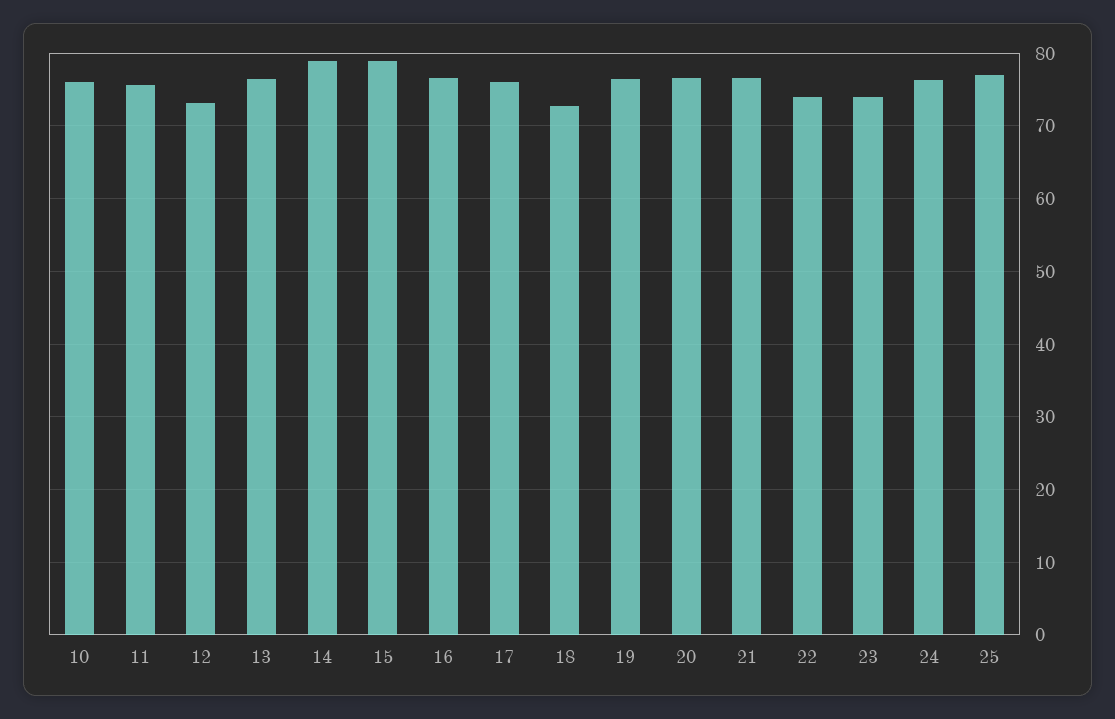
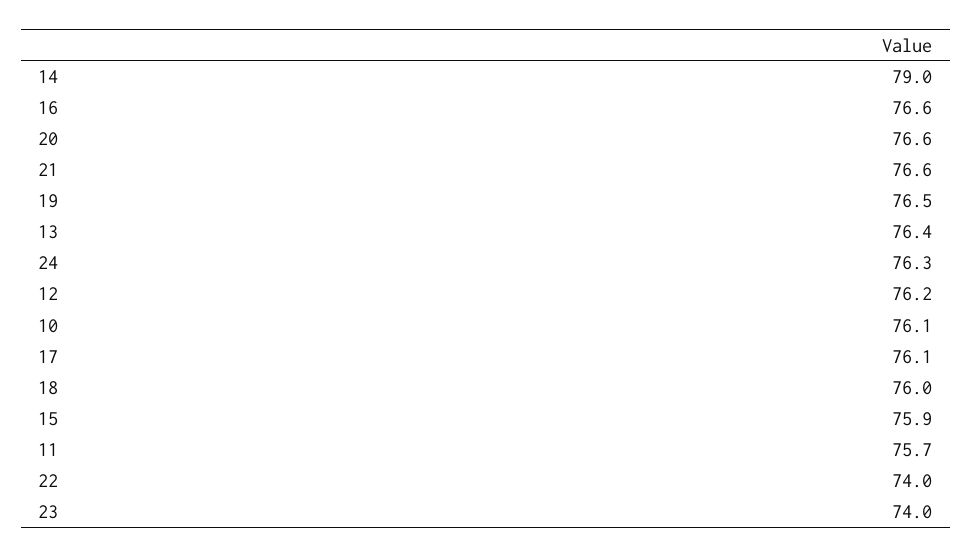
  {
    "10": 76.1,
    "11": 75.7,
-   "12": 73,
+   "12": 76.2,
    "13": 76.4,
    "14": 79,
-   "15": 79,
+   "15": 75.9,
    "16": 76.6,
    "17": 76.1,
-   "18": 73,
+   "18": 76,
    "19": 76.5,
    "20": 76.6,
    "21": 76.6,
    "22": 74,
    "23": 74,
-   "24": 76.3,
+   "24": 76.3
-   "25": 77
  }

